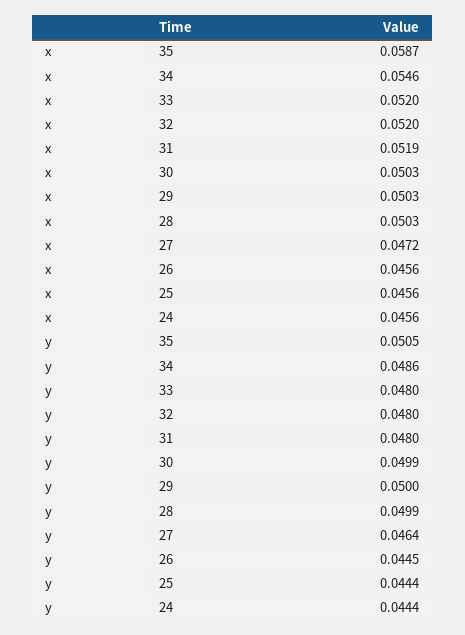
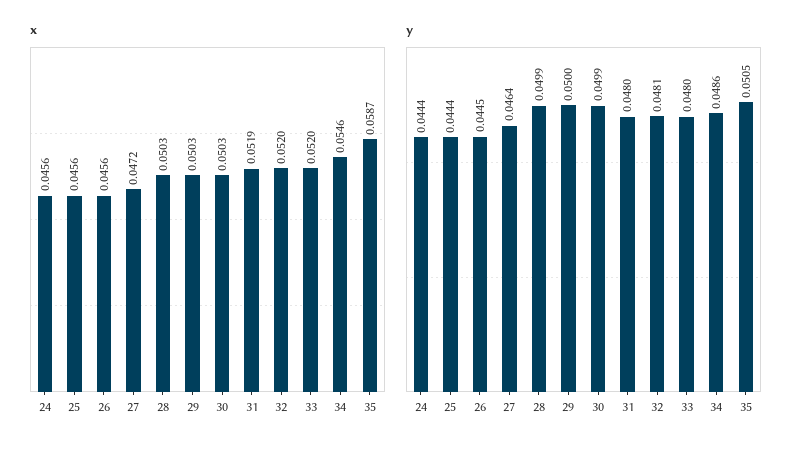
  {
    "x": {
      "35": 0.0587,
      "34": 0.0546,
      "33": 0.052,
      "32": 0.052,
      "31": 0.0519,
      "30": 0.0503,
      "29": 0.0503,
      "28": 0.0503,
      "27": 0.0472,
      "26": 0.0456,
      "25": 0.0456,
      "24": 0.0456
    },
    "y": {
      "35": 0.0505,
      "34": 0.0486,
      "33": 0.048,
-     "32": 0.048,
+     "32": 0.0481,
      "31": 0.048,
      "30": 0.0499,
      "29": 0.05,
      "28": 0.0499,
      "27": 0.0464,
      "26": 0.0445,
      "25": 0.0444,
      "24": 0.0444
    }
  }

